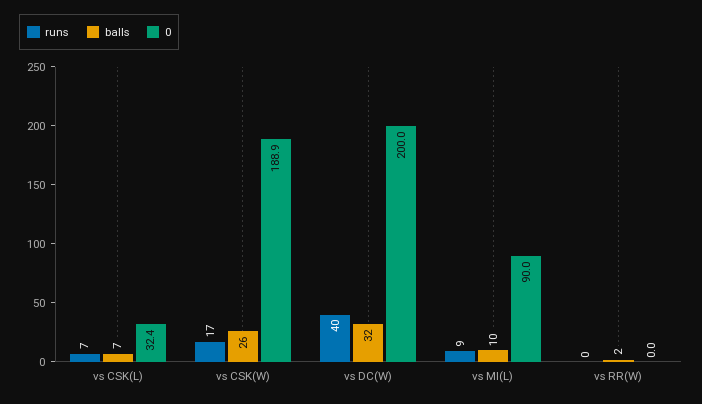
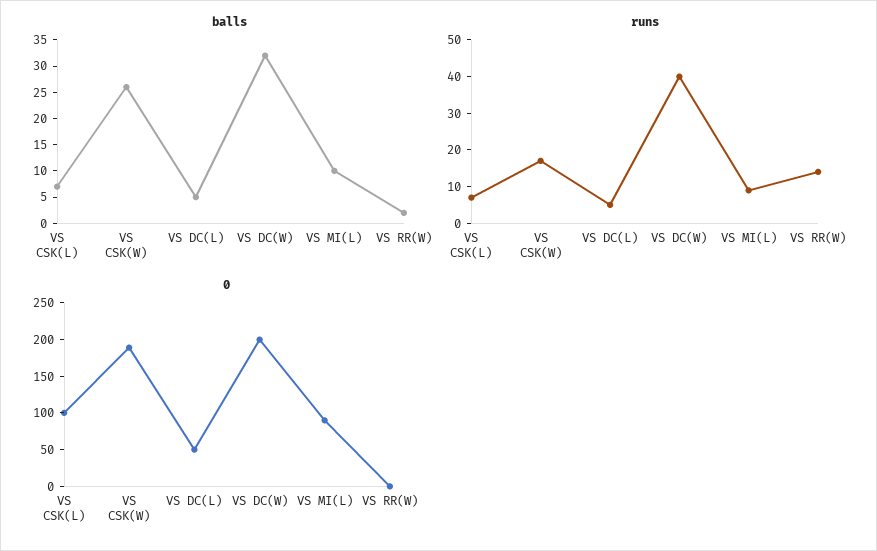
  {
    "runs": {
      "vs CSK(L)": 7,
      "vs CSK(W)": 17,
      "vs DC(W)": 40,
      "vs MI(L)": 9,
-     "vs RR(W)": 0
+     "vs RR(W)": 15,
+     "VS DC(L)": 5
    },
    "balls": {
      "vs CSK(L)": 7,
      "vs CSK(W)": 26,
      "vs DC(W)": 32,
      "vs MI(L)": 10,
-     "vs RR(W)": 2
+     "vs RR(W)": 2,
+     "VS DC(L)": 5
    },
    "0": {
-     "vs CSK(L)": 32.4,
+     "vs CSK(L)": 100,
      "vs CSK(W)": 188.9,
      "vs DC(W)": 200,
      "vs MI(L)": 90,
-     "vs RR(W)": 0
+     "vs RR(W)": 0,
+     "VS DC(L)": 50
    }
  }

